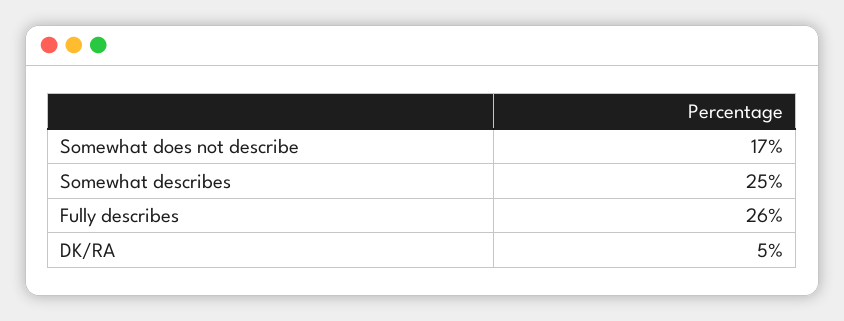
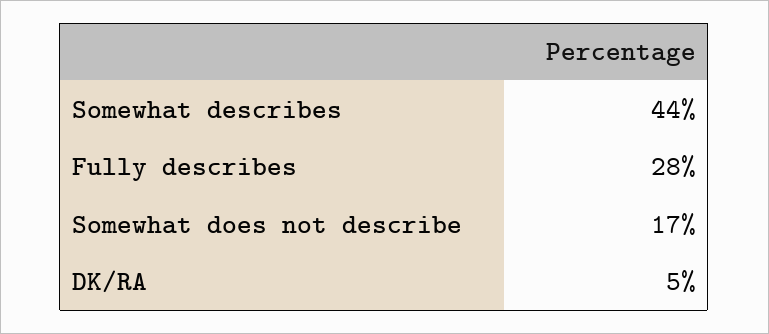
  {
    "Somewhat does not describe": 17,
-   "Somewhat describes": 25,
+   "Somewhat describes": 44,
-   "Fully describes": 26,
+   "Fully describes": 28,
    "DK/RA": 5
  }

